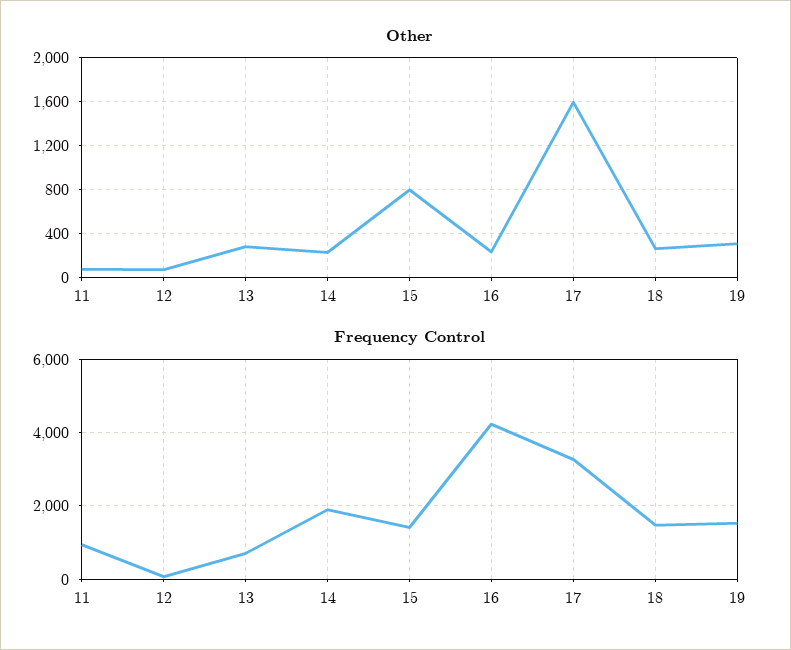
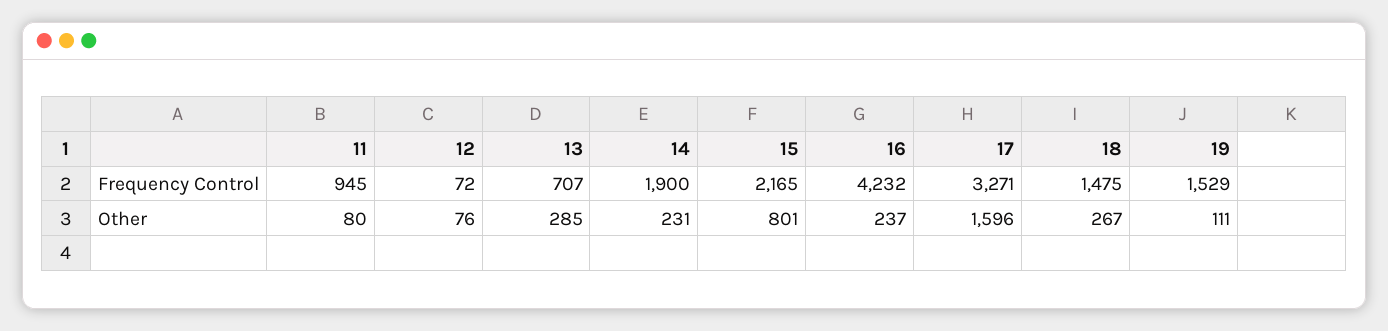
  {
    "Other": {
      "11": 80,
      "12": 76,
      "13": 285,
      "14": 231,
      "15": 801,
      "16": 237,
      "17": 1596,
      "18": 267,
-     "19": 300
+     "19": 111
    },
    "Frequency Control": {
      "11": 945,
      "12": 72,
      "13": 707,
      "14": 1900,
-     "15": 1400,
+     "15": 2165,
      "16": 4232,
      "17": 3271,
      "18": 1475,
      "19": 1529
    }
  }

